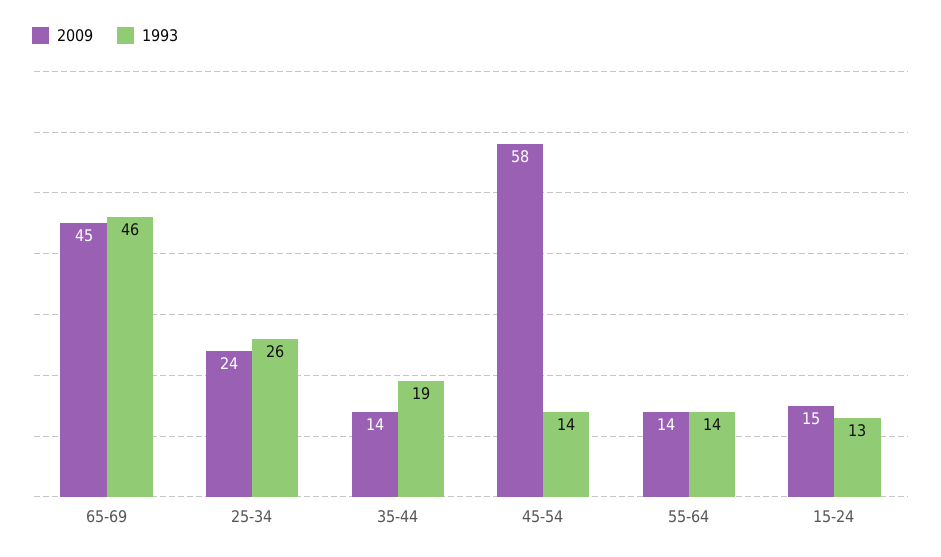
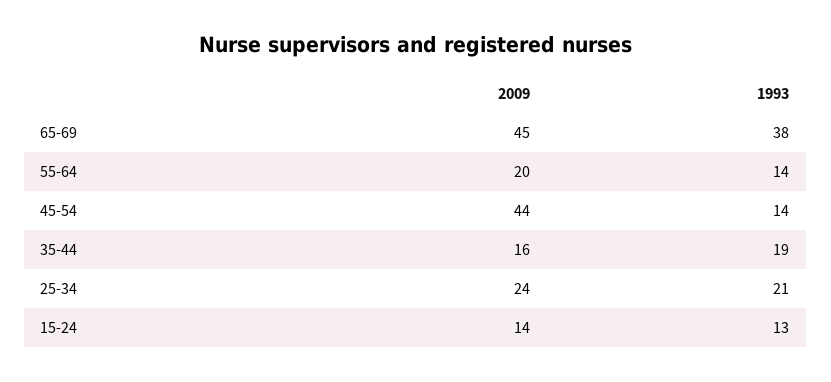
  {
    "2009": {
      "65-69": 45,
      "25-34": 24,
-     "35-44": 14,
+     "35-44": 16,
-     "45-54": 58,
+     "45-54": 44,
-     "55-64": 14,
+     "55-64": 20,
-     "15-24": 15
+     "15-24": 14
    },
    "1993": {
-     "65-69": 46,
+     "65-69": 38,
-     "25-34": 26,
+     "25-34": 21,
      "35-44": 19,
      "45-54": 14,
      "55-64": 14,
      "15-24": 13
    }
  }

